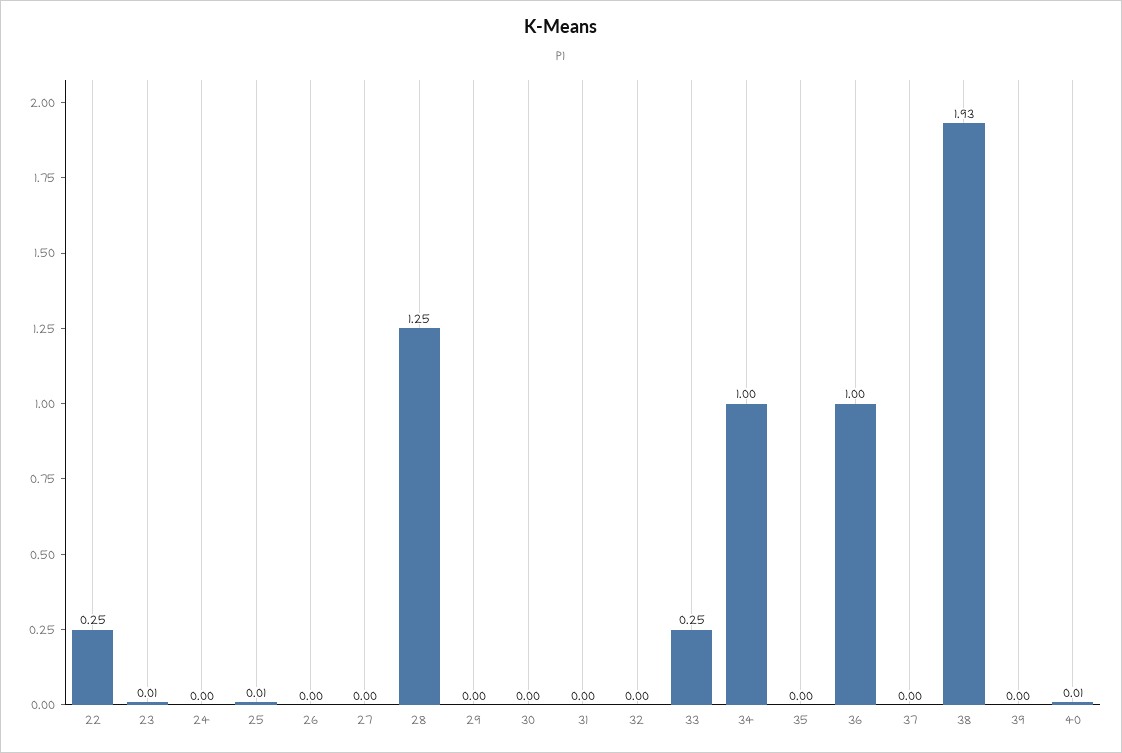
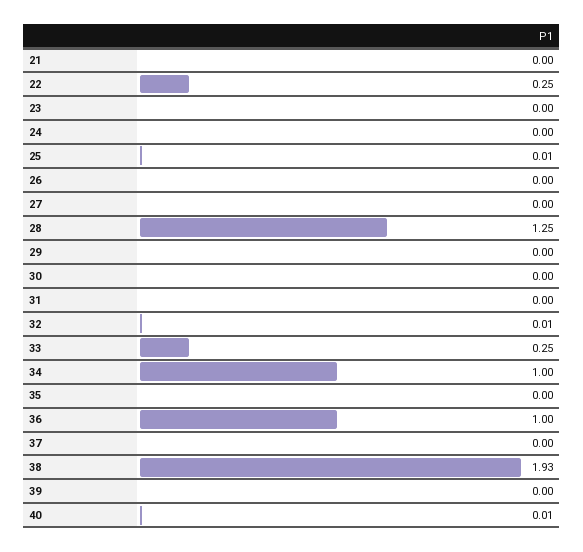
  {
    "22": 0.25,
-   "23": 0.01,
+   "23": 0,
    "24": 0,
    "25": 0.01,
    "26": 0,
    "27": 0,
    "28": 1.25,
    "29": 0,
    "30": 0,
    "31": 0,
-   "32": 0,
+   "32": 0.01,
    "33": 0.25,
    "34": 1,
    "35": 0,
    "36": 1,
    "37": 0,
    "38": 1.93,
    "39": 0,
-   "40": 0.01
+   "40": 0.01,
+   "21": 0
  }

